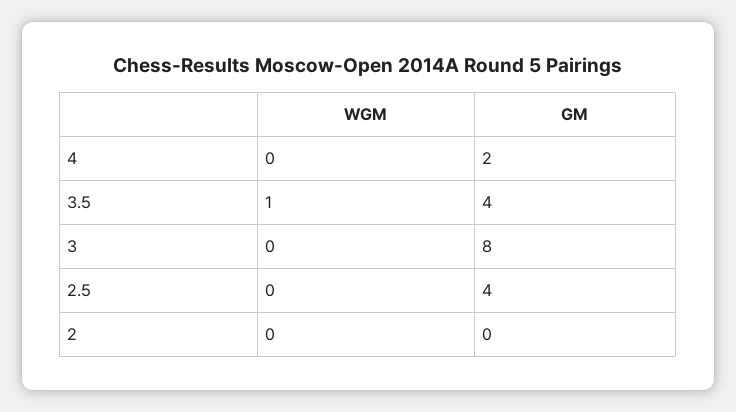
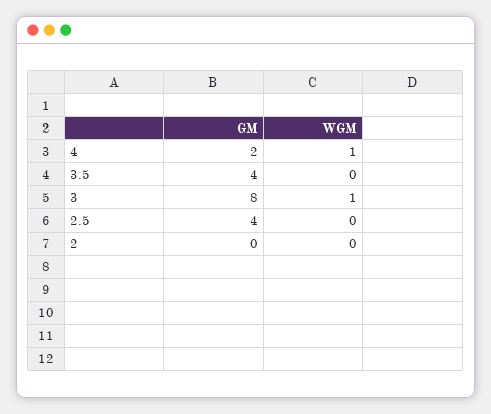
  {
    "WGM": {
-     "4": 0,
+     "4": 1,
-     "3.5": 1,
+     "3.5": 0,
-     "3": 0,
+     "3": 1,
      "2.5": 0,
      "2": 0
    },
    "GM": {
      "4": 2,
      "3.5": 4,
      "3": 8,
      "2.5": 4,
      "2": 0
    }
  }

